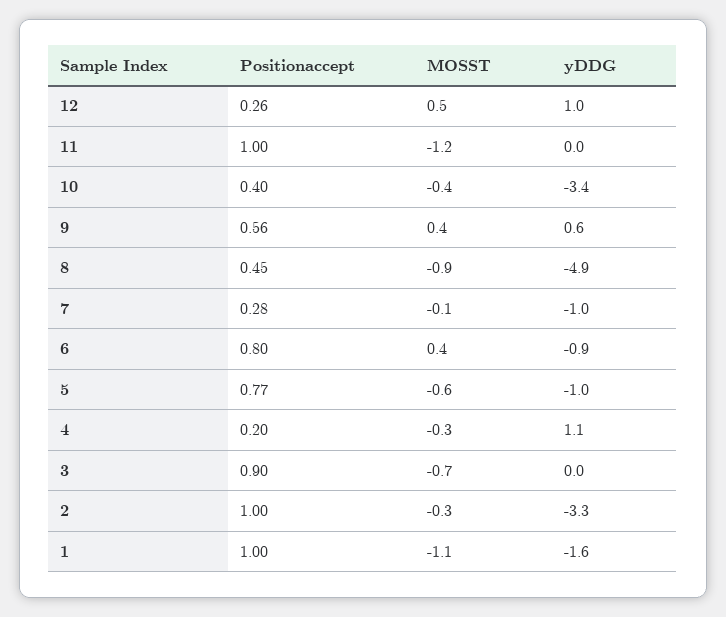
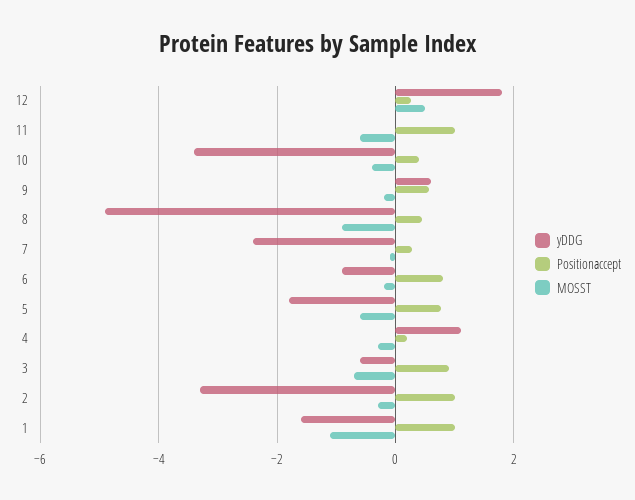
  {
    "Positionaccept": {
      "12": 0.26,
      "11": 1,
      "10": 0.4,
      "9": 0.56,
      "8": 0.45,
      "7": 0.28,
      "6": 0.8,
      "5": 0.77,
      "4": 0.2,
      "3": 0.9,
      "2": 1,
      "1": 1
    },
    "MOSST": {
      "12": 0.5,
-     "11": -1.2,
+     "11": -0.6,
      "10": -0.4,
-     "9": 0.4,
+     "9": -0.2,
      "8": -0.9,
      "7": -0.1,
-     "6": 0.4,
+     "6": -0.2,
      "5": -0.6,
      "4": -0.3,
      "3": -0.7,
      "2": -0.3,
      "1": -1.1
    },
    "yDDG": {
-     "12": 1,
+     "12": 1.8,
      "11": 0,
      "10": -3.4,
      "9": 0.6,
      "8": -4.9,
-     "7": -1,
+     "7": -2.4,
      "6": -0.9,
-     "5": -1,
+     "5": -1.8,
      "4": 1.1,
-     "3": 0,
+     "3": -0.6,
      "2": -3.3,
      "1": -1.6
    }
  }

